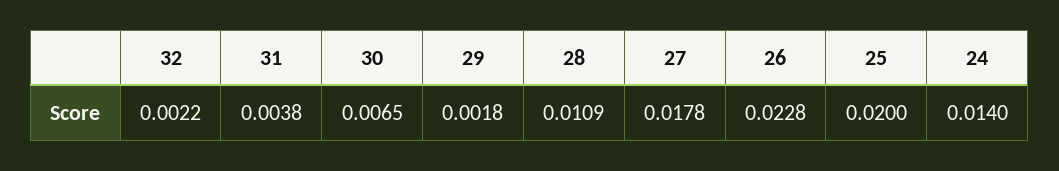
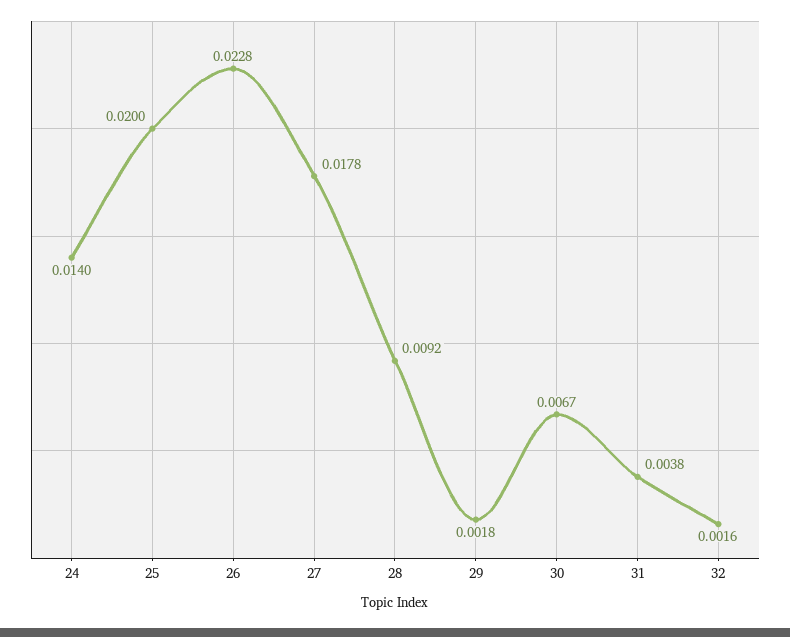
  {
-   "32": 0.0022,
+   "32": 0.0016,
    "31": 0.0038,
-   "30": 0.0065,
+   "30": 0.0067,
    "29": 0.0018,
-   "28": 0.0109,
+   "28": 0.0092,
    "27": 0.0178,
    "26": 0.0228,
    "25": 0.02,
    "24": 0.014
  }

